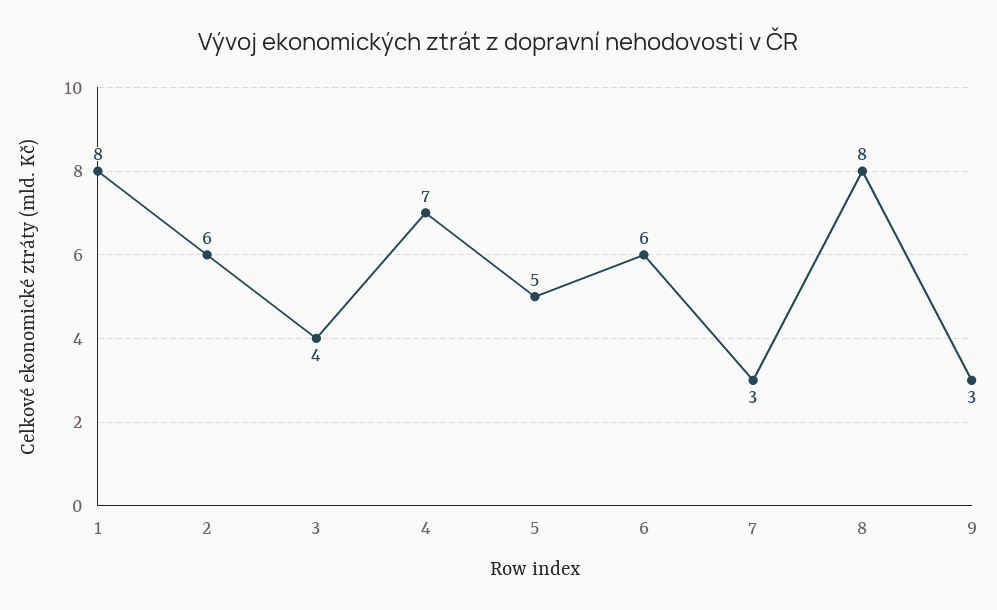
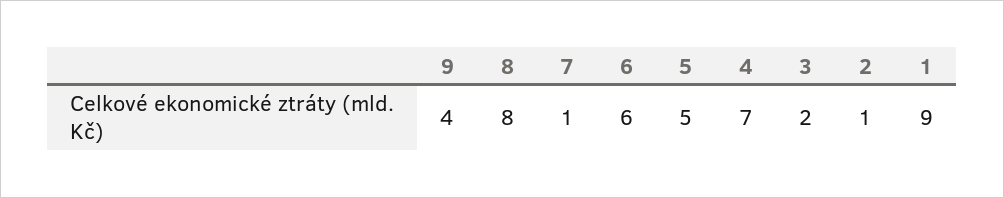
  {
-   "1": 8,
+   "1": 9,
-   "2": 6,
+   "2": 1,
-   "3": 4,
+   "3": 2,
    "4": 7,
    "5": 5,
    "6": 6,
-   "7": 3,
+   "7": 1,
    "8": 8,
-   "9": 3
+   "9": 4
  }

